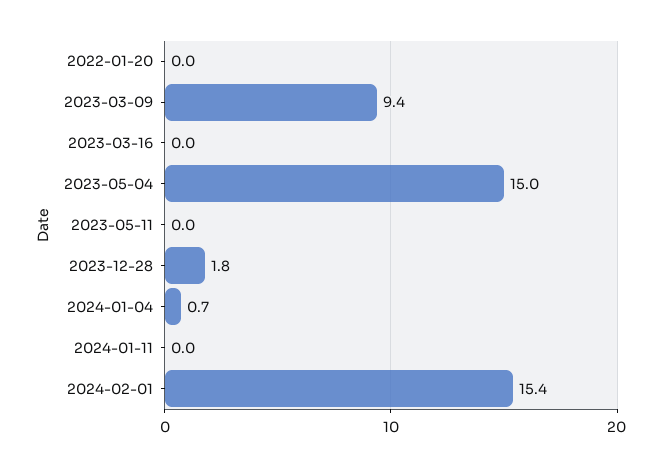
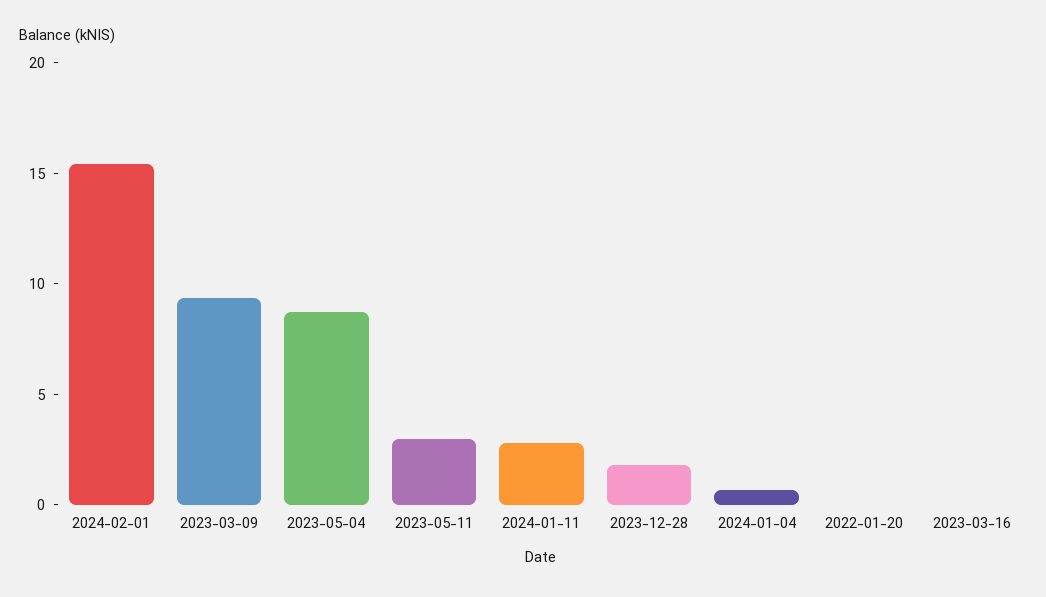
  {
    "2022-01-20": 0,
    "2023-03-09": 9.4,
    "2023-03-16": 0,
-   "2023-05-04": 15,
+   "2023-05-04": 9,
-   "2023-05-11": 0,
+   "2023-05-11": 3,
    "2023-12-28": 1.8,
    "2024-01-04": 0.7,
-   "2024-01-11": 0,
+   "2024-01-11": 3,
    "2024-02-01": 15.4
  }

